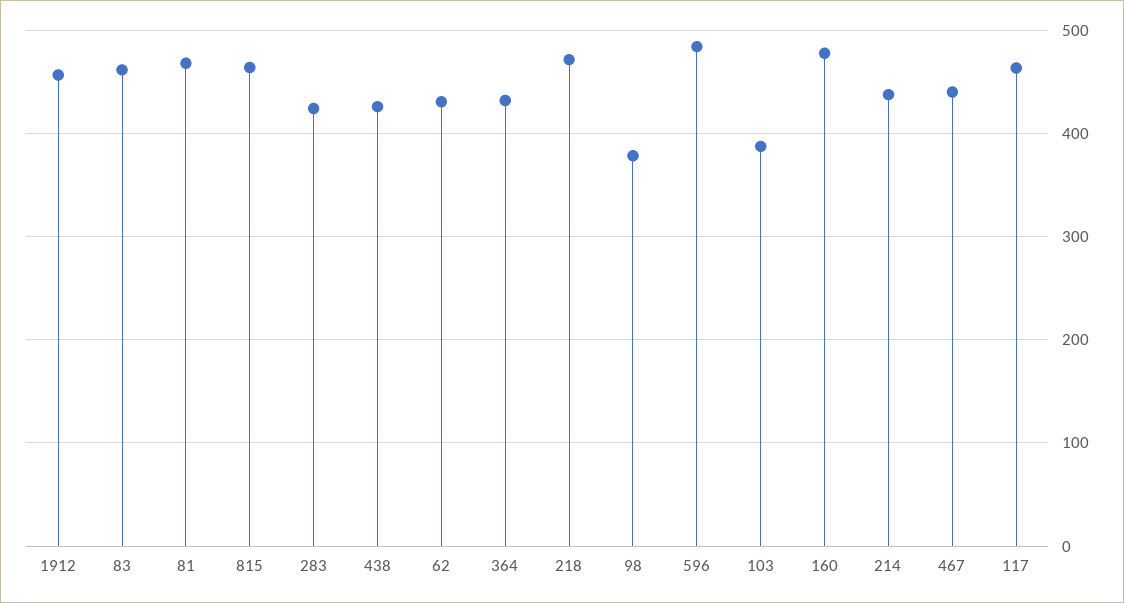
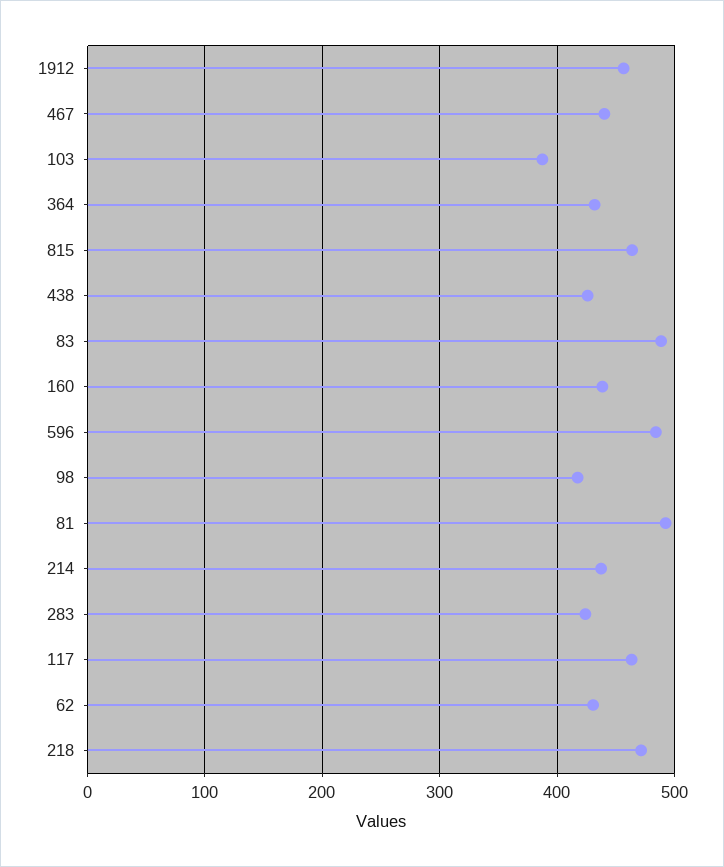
  {
    "1912": 460,
-   "83": 460,
+   "83": 490,
-   "81": 470,
+   "81": 490,
    "815": 460,
    "283": 420,
    "438": 430,
    "62": 430,
    "364": 430,
    "218": 470,
-   "98": 380,
+   "98": 420,
    "596": 480,
    "103": 390,
-   "160": 480,
+   "160": 440,
    "214": 440,
    "467": 440,
    "117": 460
  }

